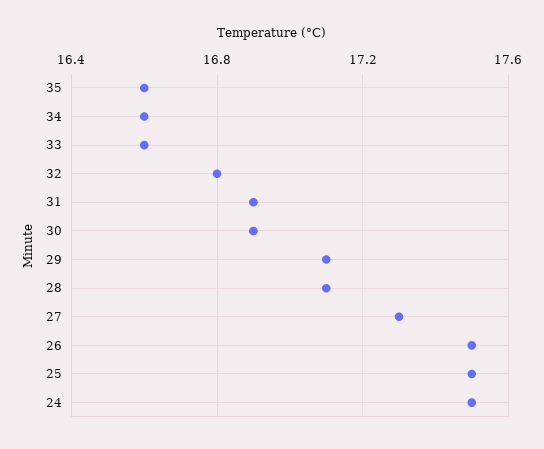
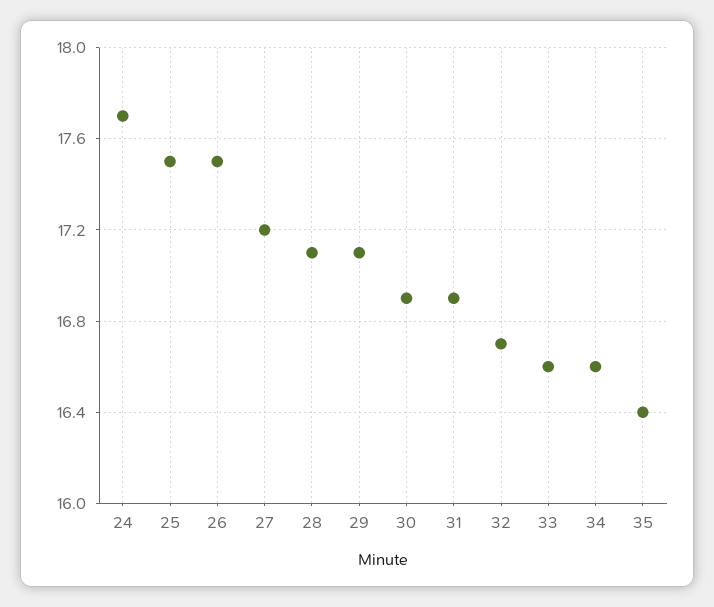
  {
-   "35": 16.6,
+   "35": 16.4,
    "34": 16.6,
    "33": 16.6,
-   "32": 16.8,
+   "32": 16.7,
    "31": 16.9,
    "30": 16.9,
    "29": 17.1,
    "28": 17.1,
-   "27": 17.3,
+   "27": 17.2,
    "26": 17.5,
    "25": 17.5,
-   "24": 17.5
+   "24": 17.7
  }

